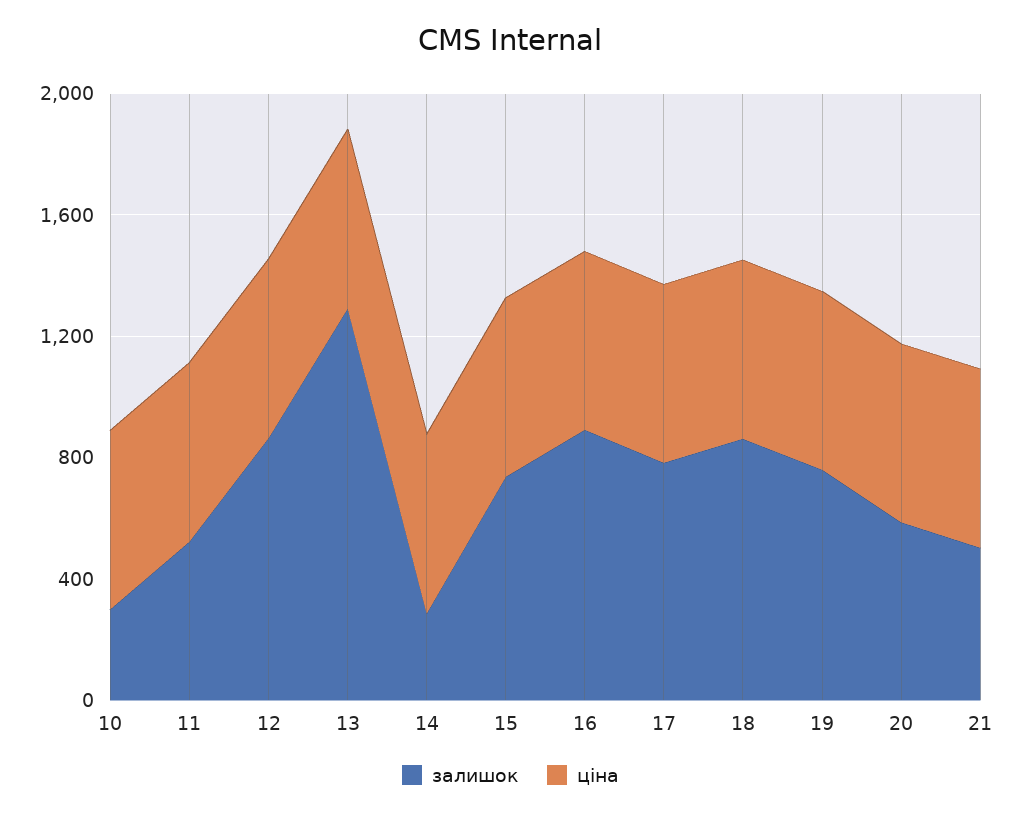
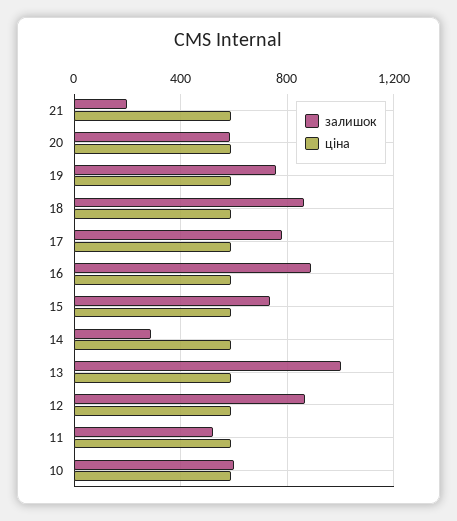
  {
    "залишок": {
-     "10": 300,
+     "10": 600,
      "11": 500,
      "12": 850,
-     "13": 1300,
+     "13": 1000,
      "14": 300,
      "15": 750,
      "16": 900,
      "17": 800,
      "18": 850,
      "19": 750,
      "20": 600,
-     "21": 500
+     "21": 200
    },
    "ціна": {
      "10": 600,
      "11": 600,
      "12": 600,
      "13": 600,
      "14": 600,
      "15": 600,
      "16": 600,
      "17": 600,
      "18": 600,
      "19": 600,
      "20": 600,
      "21": 600
    }
  }

